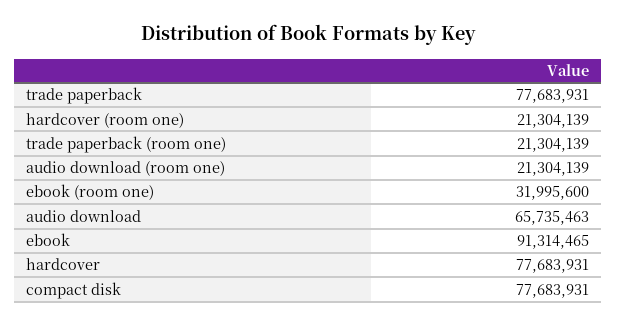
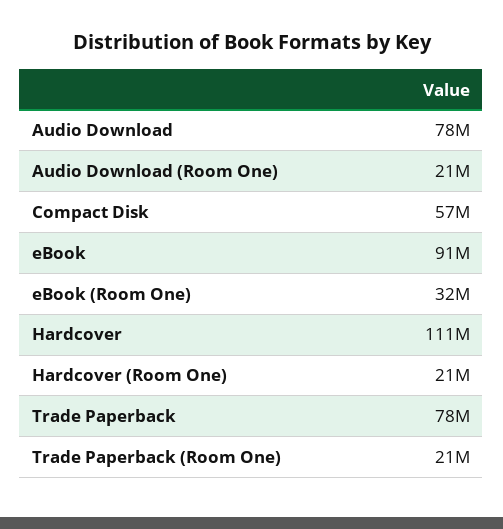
  {
    "trade paperback": 77683931,
    "hardcover (room one)": 21304139,
    "trade paperback (room one)": 21304139,
    "audio download (room one)": 21304139,
    "ebook (room one)": 31995600,
-   "audio download": 65735463,
+   "audio download": 78000000,
    "ebook": 91314465,
-   "hardcover": 77683931,
+   "hardcover": 111000000,
-   "compact disk": 77683931
+   "compact disk": 57000000
  }

